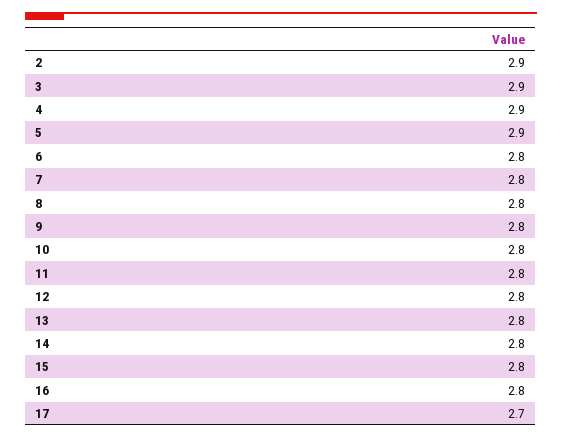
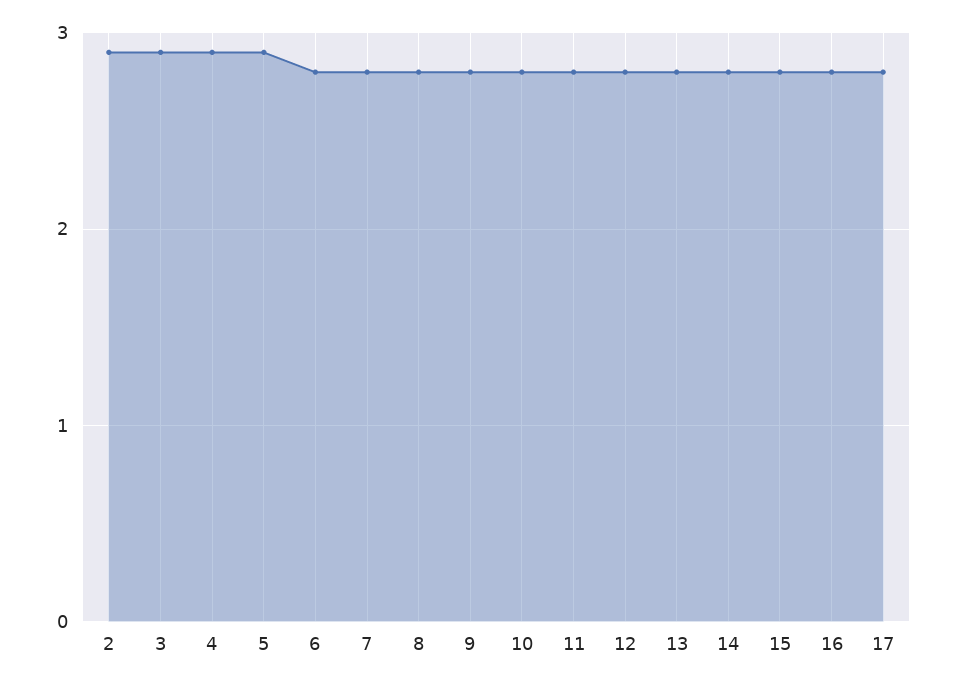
  {
    "2": 2.9,
    "3": 2.9,
    "4": 2.9,
    "5": 2.9,
    "6": 2.8,
    "7": 2.8,
    "8": 2.8,
    "9": 2.8,
    "10": 2.8,
    "11": 2.8,
    "12": 2.8,
    "13": 2.8,
    "14": 2.8,
    "15": 2.8,
    "16": 2.8,
-   "17": 2.7
+   "17": 2.8
  }

